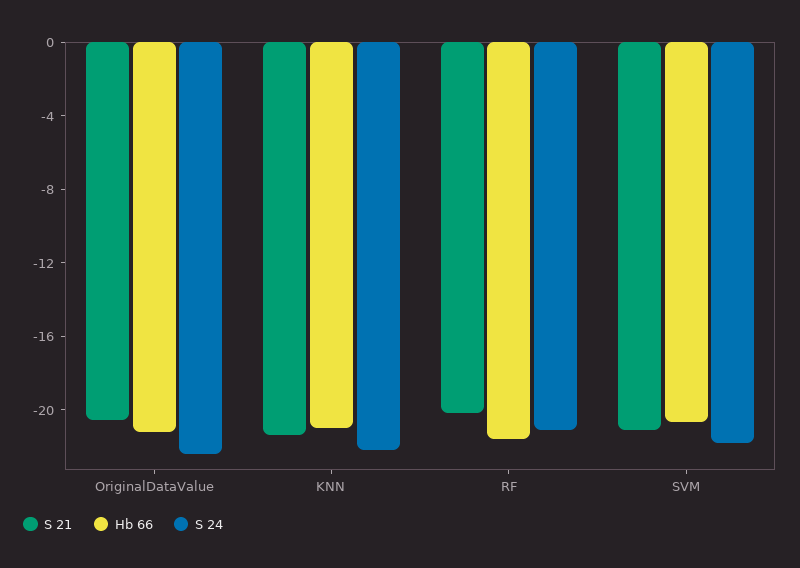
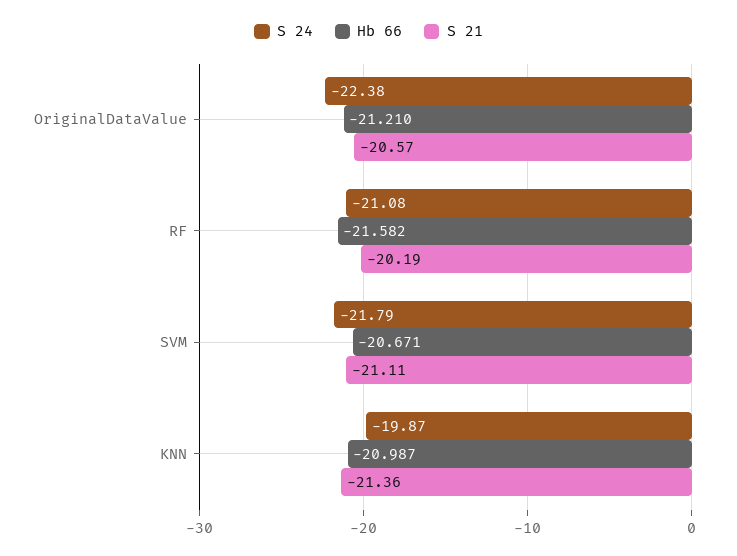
  {
    "S 21": {
      "OriginalDataValue": -20.57,
      "KNN": -21.36,
      "RF": -20.19,
      "SVM": -21.11
    },
    "Hb 66": {
      "OriginalDataValue": -21.21,
      "KNN": -20.987,
      "RF": -21.582,
      "SVM": -20.671
    },
    "S 24": {
      "OriginalDataValue": -22.38,
-     "KNN": -22,
+     "KNN": -19.87,
      "RF": -21.08,
      "SVM": -21.79
    }
  }

